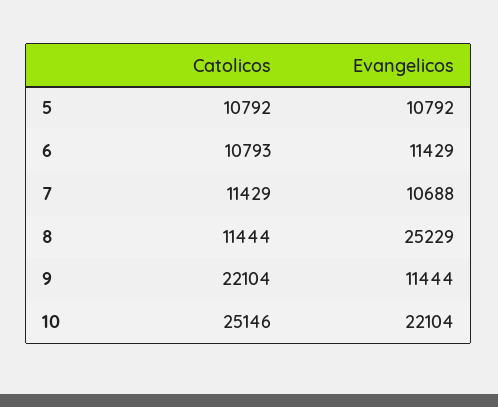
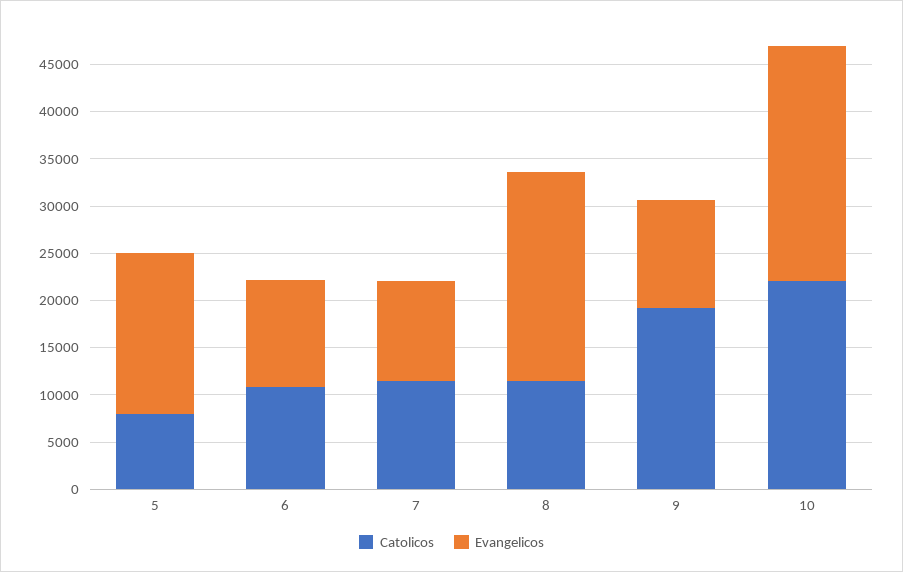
  {
    "Catolicos": {
-     "5": 10792,
+     "5": 8000,
      "6": 10793,
      "7": 11429,
      "8": 11444,
-     "9": 22104,
+     "9": 19000,
-     "10": 25146
+     "10": 22000
    },
    "Evangelicos": {
-     "5": 10792,
+     "5": 17000,
      "6": 11429,
      "7": 10688,
-     "8": 25229,
+     "8": 22000,
      "9": 11444,
-     "10": 22104
+     "10": 25000
    }
  }

